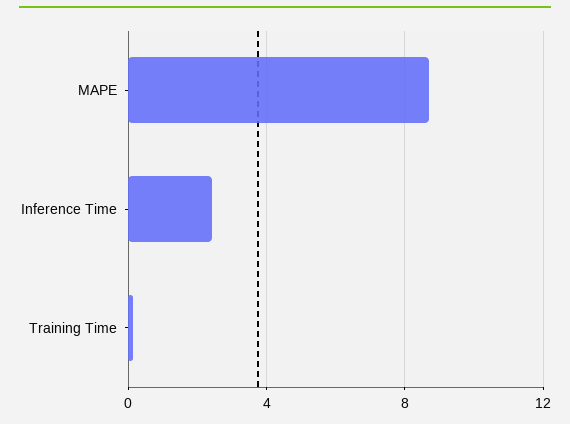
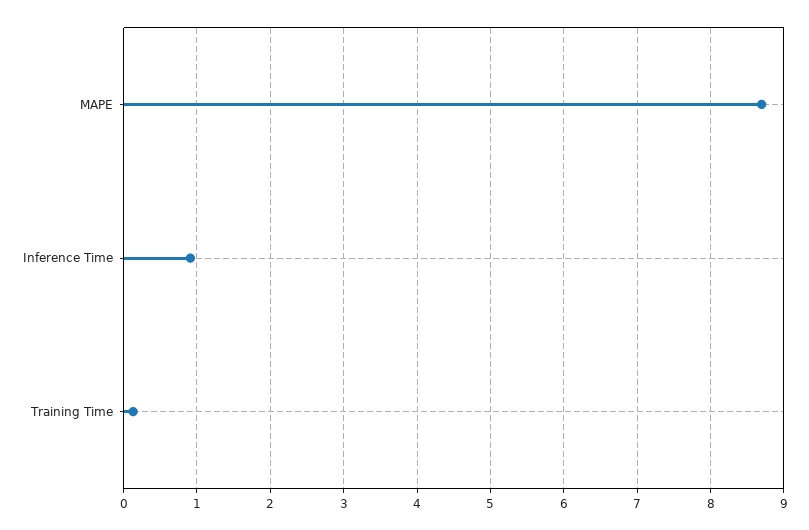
  {
    "MAPE": 8.7,
-   "Inference Time": 2.5,
+   "Inference Time": 0.9,
    "Training Time": 0.1
  }

